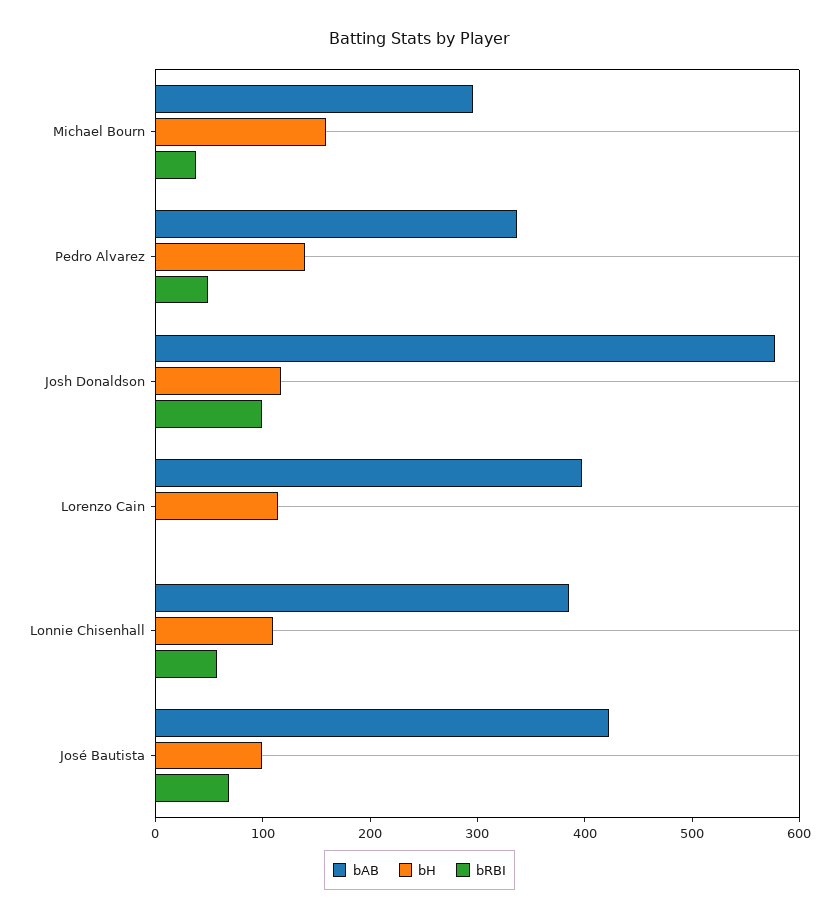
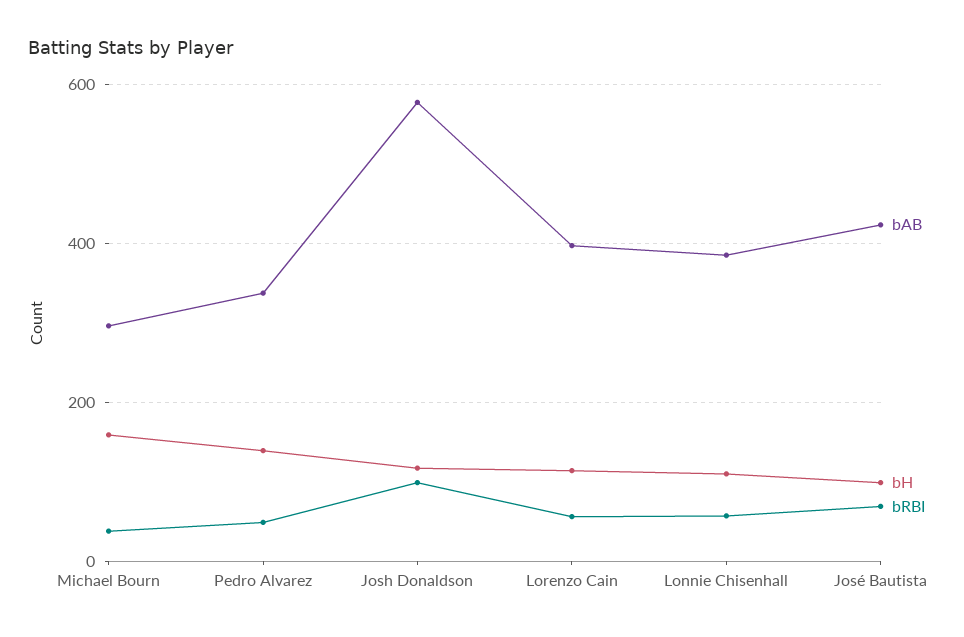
  {
    "bAB": {
      "Michael Bourn": 300,
      "Pedro Alvarez": 340,
      "Josh Donaldson": 580,
      "Lorenzo Cain": 400,
      "Lonnie Chisenhall": 380,
      "José Bautista": 420
    },
    "bH": {
      "Michael Bourn": 160,
      "Pedro Alvarez": 140,
      "Josh Donaldson": 120,
      "Lorenzo Cain": 120,
      "Lonnie Chisenhall": 120,
      "José Bautista": 100
    },
    "bRBI": {
      "Michael Bourn": 40,
      "Pedro Alvarez": 40,
      "Josh Donaldson": 100,
-     "Lorenzo Cain": 0,
+     "Lorenzo Cain": 60,
      "Lonnie Chisenhall": 60,
      "José Bautista": 60
    }
  }

